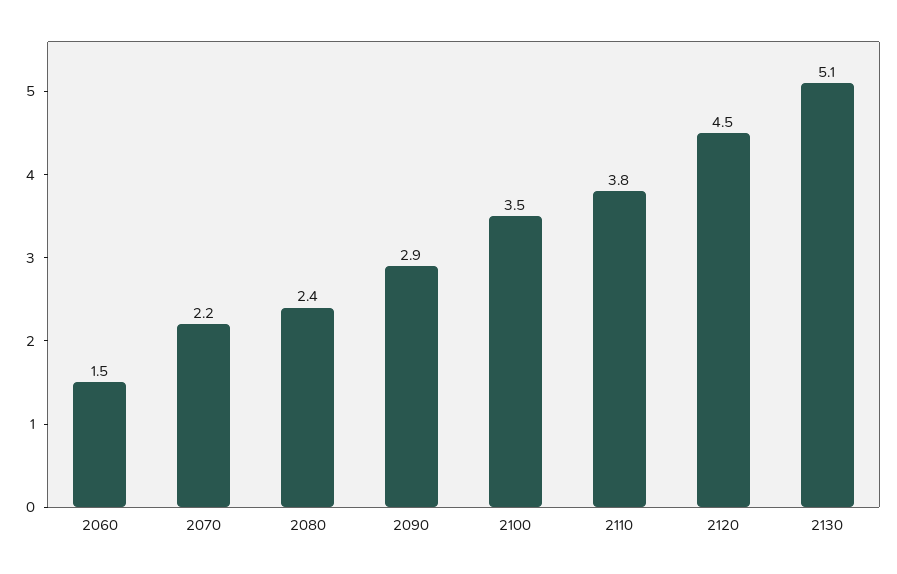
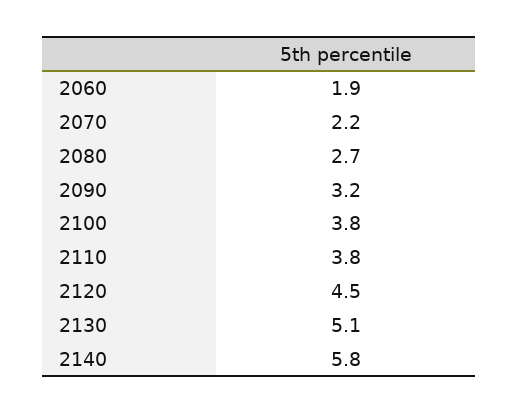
  {
-   "2060": 1.5,
+   "2060": 1.9,
    "2070": 2.2,
-   "2080": 2.4,
+   "2080": 2.7,
-   "2090": 2.9,
+   "2090": 3.2,
-   "2100": 3.5,
+   "2100": 3.8,
    "2110": 3.8,
    "2120": 4.5,
-   "2130": 5.1
+   "2130": 5.1,
+   "2140": 5.8
  }

